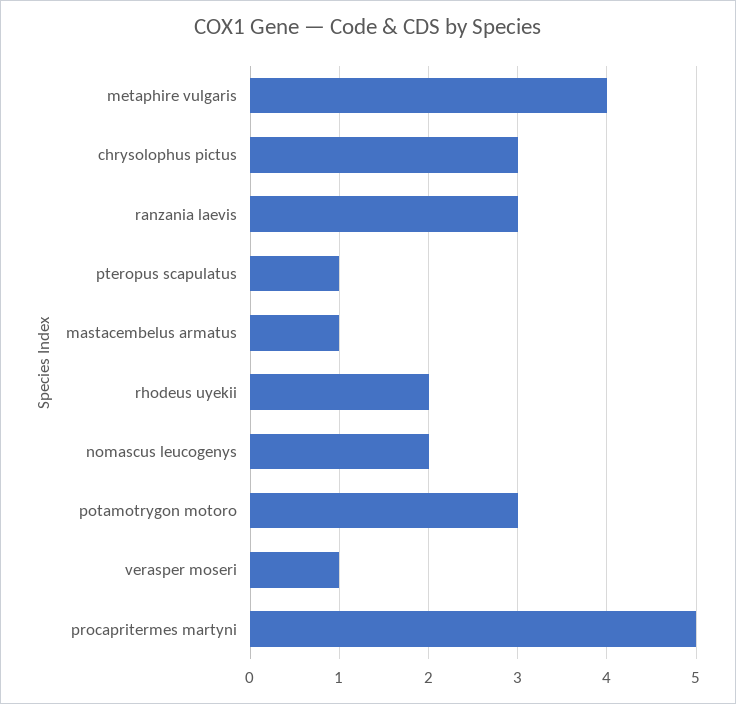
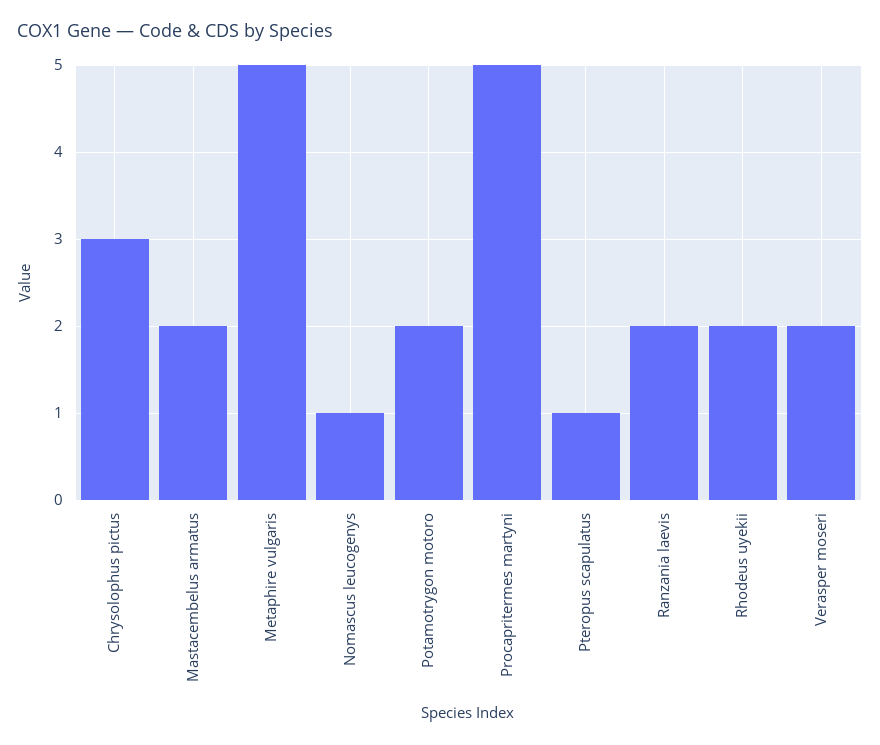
  {
-   "metaphire vulgaris": 4,
+   "metaphire vulgaris": 5,
    "chrysolophus pictus": 3,
-   "ranzania laevis": 3,
+   "ranzania laevis": 2,
    "pteropus scapulatus": 1,
-   "mastacembelus armatus": 1,
+   "mastacembelus armatus": 2,
    "rhodeus uyekii": 2,
-   "nomascus leucogenys": 2,
+   "nomascus leucogenys": 1,
-   "potamotrygon motoro": 3,
+   "potamotrygon motoro": 2,
-   "verasper moseri": 1,
+   "verasper moseri": 2,
    "procapritermes martyni": 5
  }

